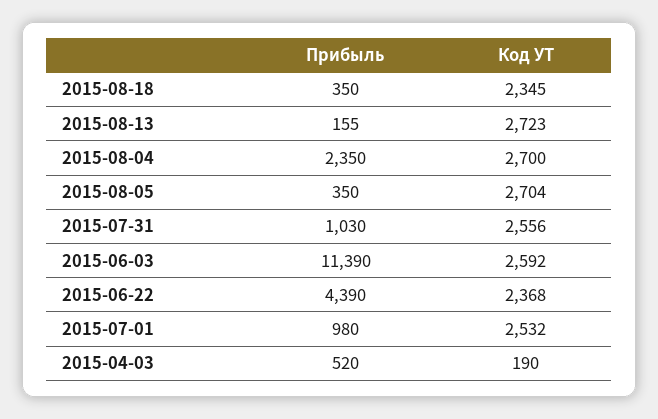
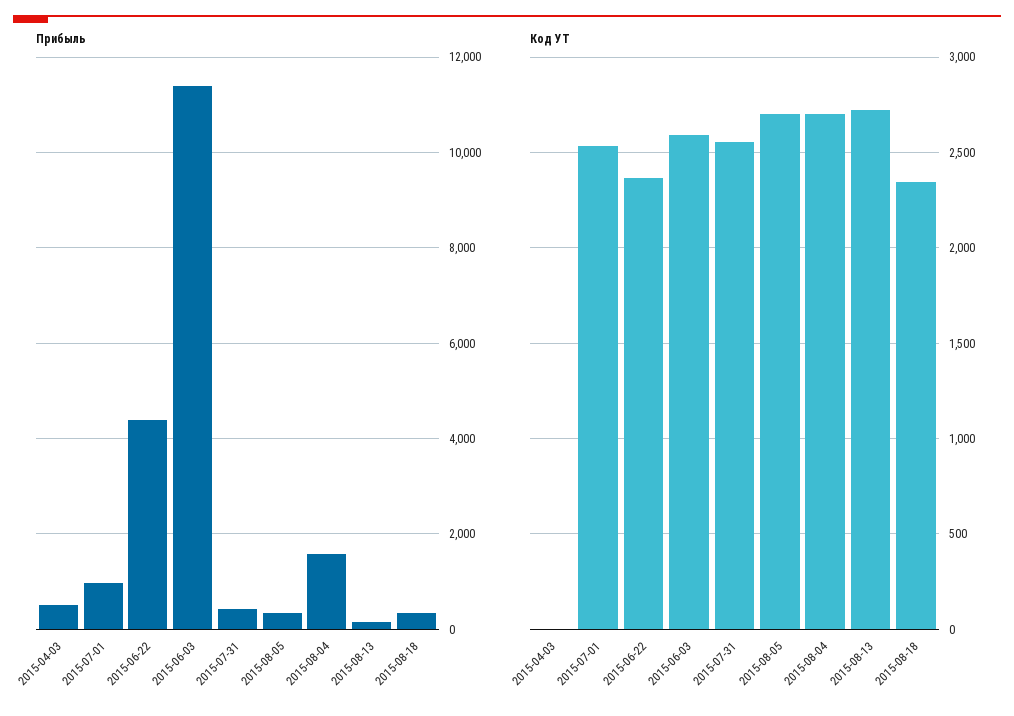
  {
    "Прибыль": {
      "2015-08-18": 350,
      "2015-08-13": 155,
-     "2015-08-04": 2350,
+     "2015-08-04": 1600,
      "2015-08-05": 350,
-     "2015-07-31": 1030,
+     "2015-07-31": 400,
      "2015-06-03": 11390,
      "2015-06-22": 4390,
      "2015-07-01": 980,
      "2015-04-03": 520
    },
    "Код УТ": {
      "2015-08-18": 2345,
      "2015-08-13": 2723,
      "2015-08-04": 2700,
      "2015-08-05": 2704,
      "2015-07-31": 2556,
      "2015-06-03": 2592,
      "2015-06-22": 2368,
      "2015-07-01": 2532,
-     "2015-04-03": 190
+     "2015-04-03": 0
    }
  }

